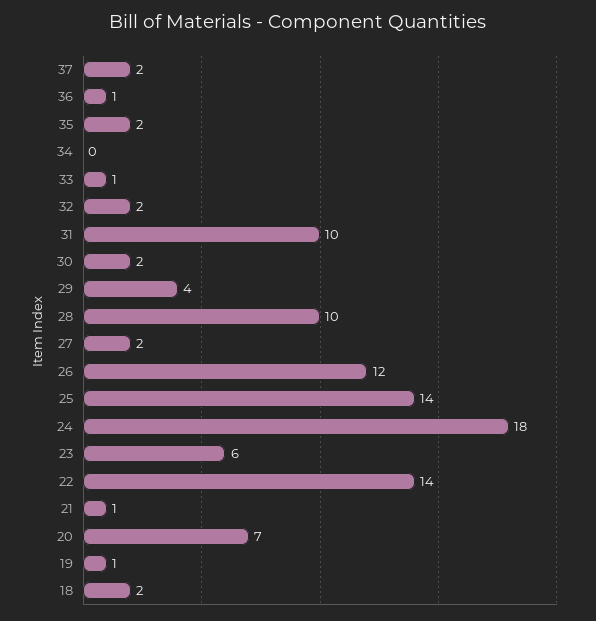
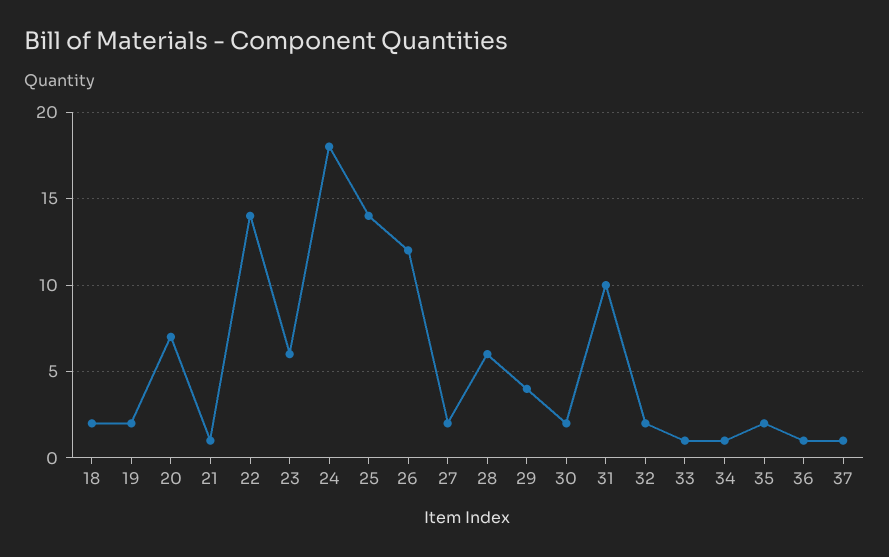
  {
-   "37": 2,
+   "37": 1,
    "36": 1,
    "35": 2,
-   "34": 0,
+   "34": 1,
    "33": 1,
    "32": 2,
    "31": 10,
    "30": 2,
    "29": 4,
-   "28": 10,
+   "28": 6,
    "27": 2,
    "26": 12,
    "25": 14,
    "24": 18,
    "23": 6,
    "22": 14,
    "21": 1,
    "20": 7,
-   "19": 1,
+   "19": 2,
    "18": 2
  }

